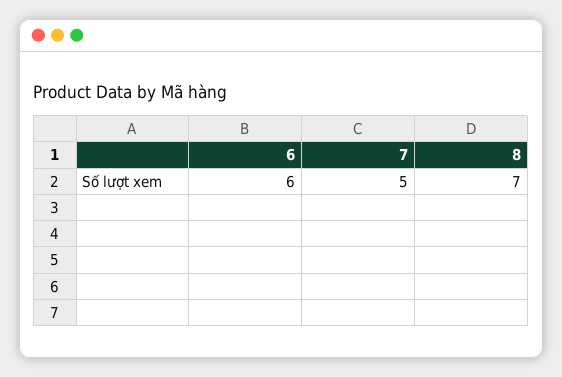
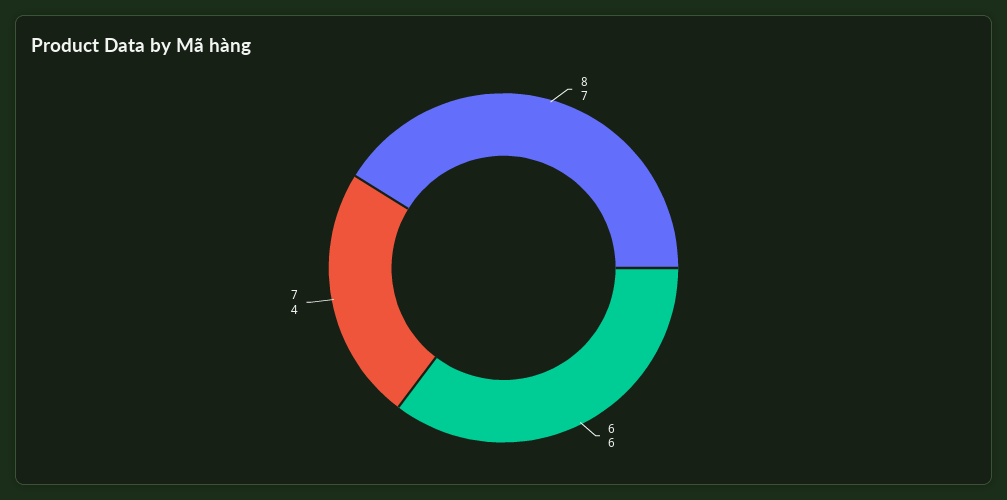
  {
    "6": 6,
-   "7": 5,
+   "7": 4,
    "8": 7
  }

